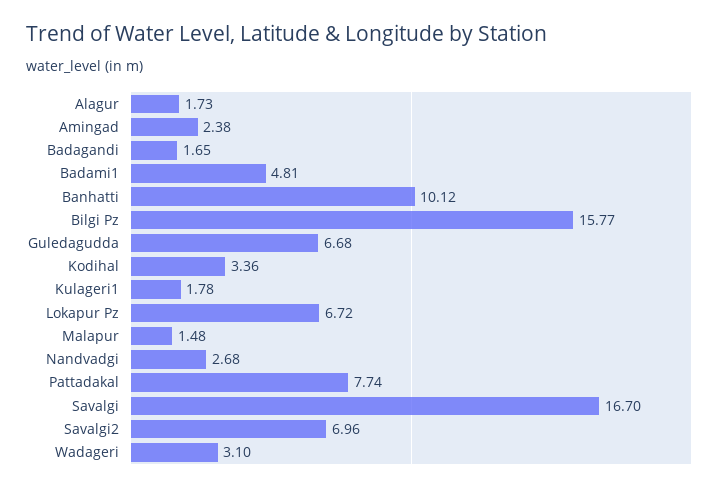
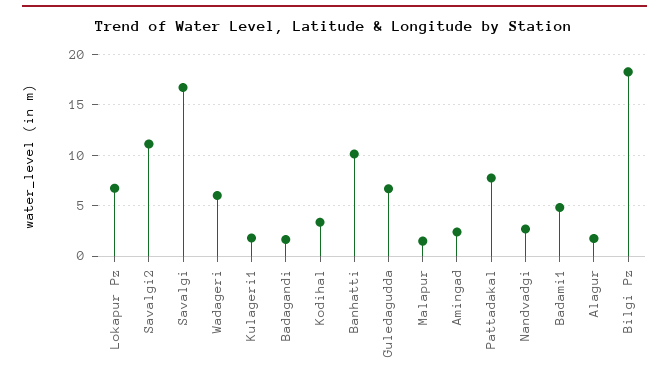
  {
    "Alagur": 1.73,
    "Amingad": 2.38,
    "Badagandi": 1.65,
    "Badami1": 4.81,
    "Banhatti": 10.12,
-   "Bilgi Pz": 15.77,
+   "Bilgi Pz": 18,
    "Guledagudda": 6.68,
    "Kodihal": 3.36,
    "Kulageri1": 1.78,
    "Lokapur Pz": 6.72,
    "Malapur": 1.48,
    "Nandvadgi": 2.68,
    "Pattadakal": 7.74,
    "Savalgi": 16.7,
-   "Savalgi2": 6.96,
+   "Savalgi2": 11,
-   "Wadageri": 3.1
+   "Wadageri": 6
  }

